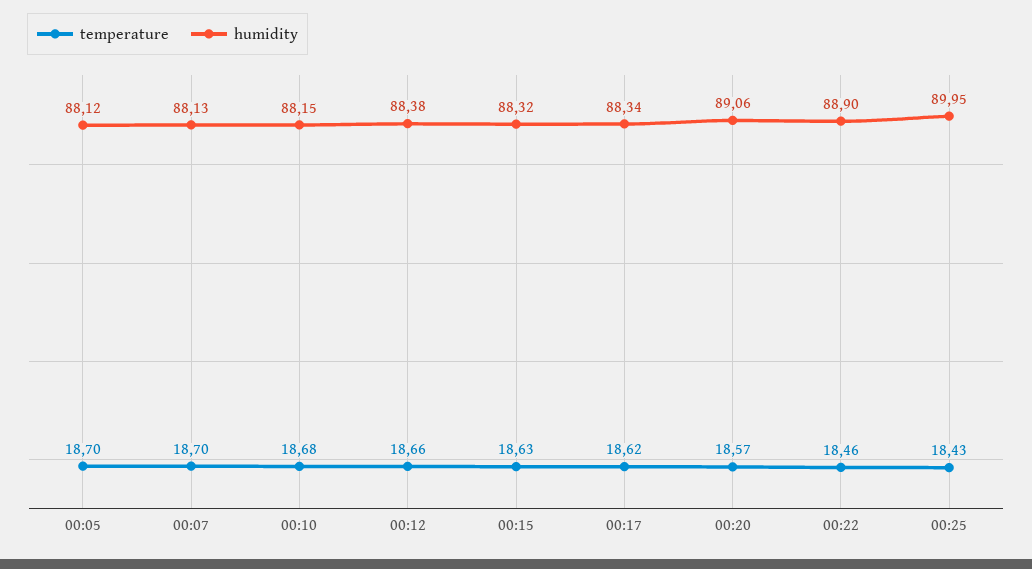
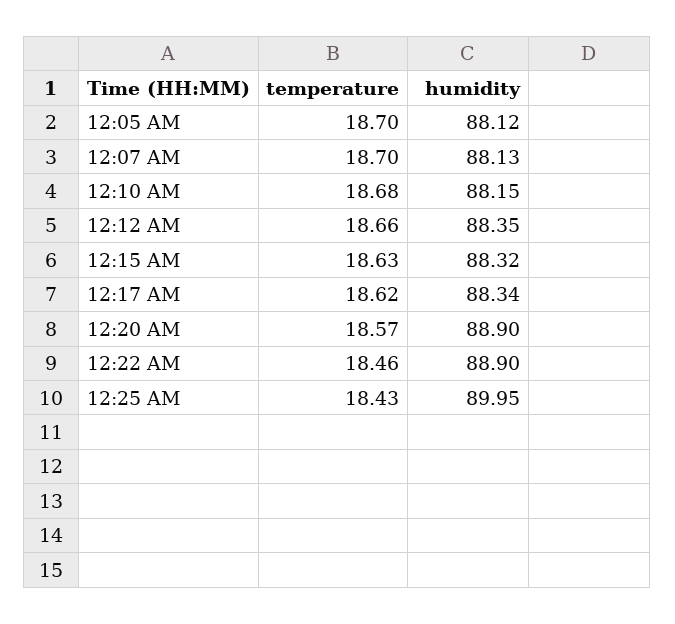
  {
    "temperature": {
      "00:05": 18.7,
      "00:07": 18.7,
      "00:10": 18.68,
      "00:12": 18.66,
      "00:15": 18.63,
      "00:17": 18.62,
      "00:20": 18.57,
      "00:22": 18.46,
      "00:25": 18.43
    },
    "humidity": {
      "00:05": 88.12,
      "00:07": 88.13,
      "00:10": 88.15,
-     "00:12": 88.38,
+     "00:12": 88.35,
      "00:15": 88.32,
      "00:17": 88.34,
-     "00:20": 89.06,
+     "00:20": 88.9,
      "00:22": 88.9,
      "00:25": 89.95
    }
  }

